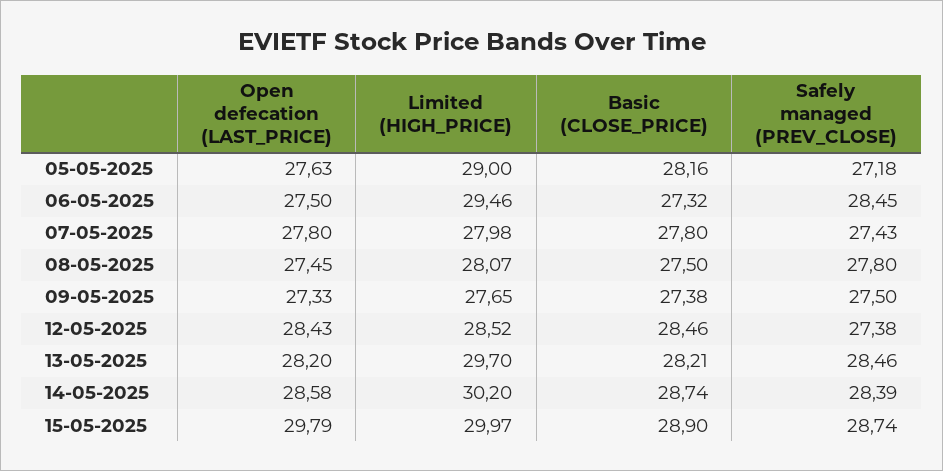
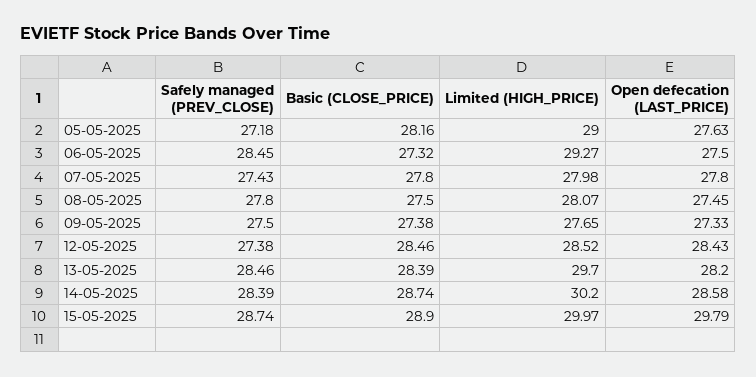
  {
    "Open defecation (LAST_PRICE)": {
      "05-05-2025": 27.63,
      "06-05-2025": 27.5,
      "07-05-2025": 27.8,
      "08-05-2025": 27.45,
      "09-05-2025": 27.33,
      "12-05-2025": 28.43,
      "13-05-2025": 28.2,
      "14-05-2025": 28.58,
      "15-05-2025": 29.79
    },
    "Limited (HIGH_PRICE)": {
      "05-05-2025": 29,
-     "06-05-2025": 29.46,
+     "06-05-2025": 29.27,
      "07-05-2025": 27.98,
      "08-05-2025": 28.07,
      "09-05-2025": 27.65,
      "12-05-2025": 28.52,
      "13-05-2025": 29.7,
      "14-05-2025": 30.2,
      "15-05-2025": 29.97
    },
    "Basic (CLOSE_PRICE)": {
      "05-05-2025": 28.16,
      "06-05-2025": 27.32,
      "07-05-2025": 27.8,
      "08-05-2025": 27.5,
      "09-05-2025": 27.38,
      "12-05-2025": 28.46,
-     "13-05-2025": 28.21,
+     "13-05-2025": 28.39,
      "14-05-2025": 28.74,
      "15-05-2025": 28.9
    },
    "Safely managed (PREV_CLOSE)": {
      "05-05-2025": 27.18,
      "06-05-2025": 28.45,
      "07-05-2025": 27.43,
      "08-05-2025": 27.8,
      "09-05-2025": 27.5,
      "12-05-2025": 27.38,
      "13-05-2025": 28.46,
      "14-05-2025": 28.39,
      "15-05-2025": 28.74
    }
  }

